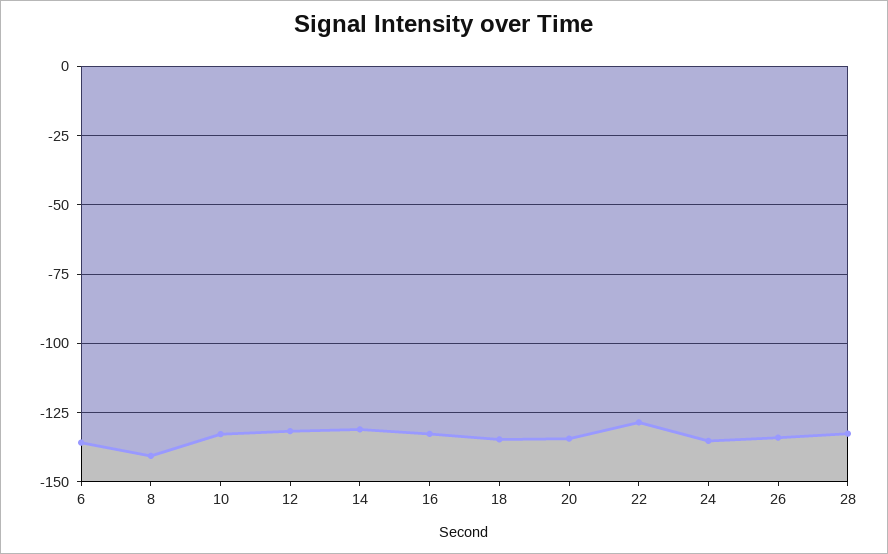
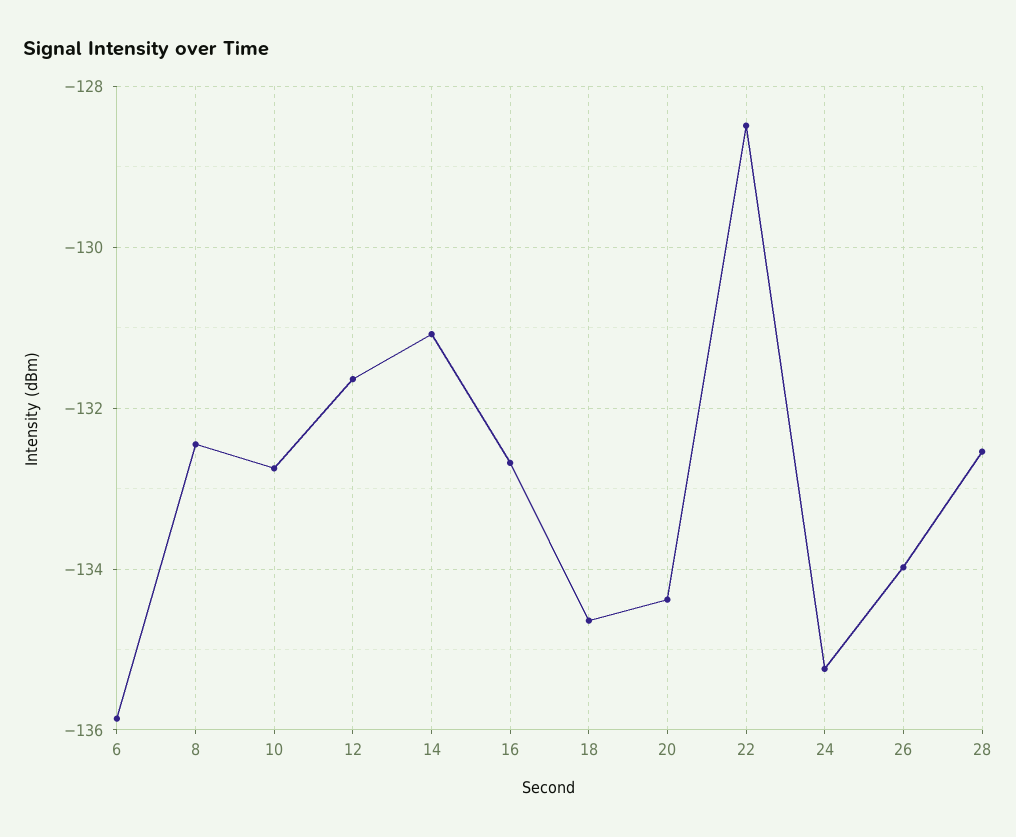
  {
    "6": -135.8,
-   "8": -140,
+   "8": -132.4,
    "10": -132.8,
    "12": -131.6,
    "14": -131,
    "16": -132.6,
    "18": -134.6,
    "20": -134.4,
    "22": -128.4,
    "24": -135.2,
    "26": -134,
    "28": -132.6
  }

